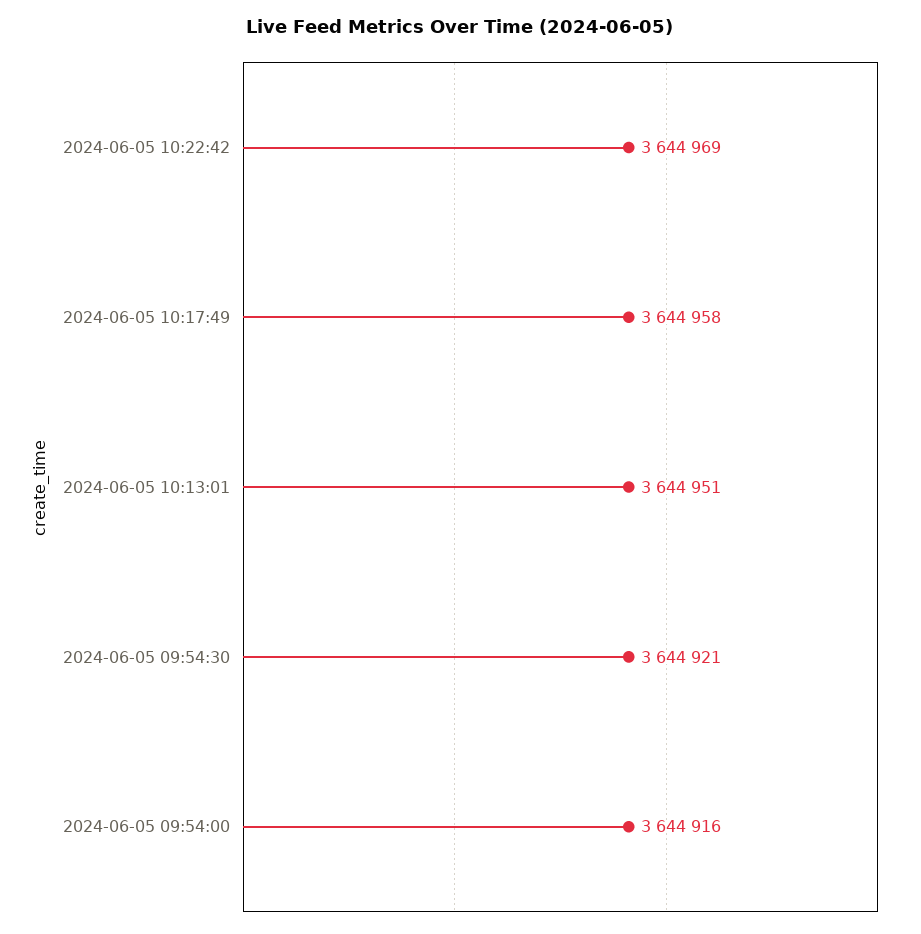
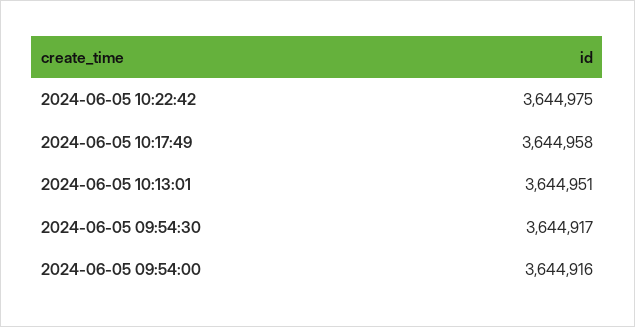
  {
-   "2024-06-05 10:22:42": 3644969,
+   "2024-06-05 10:22:42": 3644975,
    "2024-06-05 10:17:49": 3644958,
    "2024-06-05 10:13:01": 3644951,
-   "2024-06-05 09:54:30": 3644921,
+   "2024-06-05 09:54:30": 3644917,
    "2024-06-05 09:54:00": 3644916
  }

